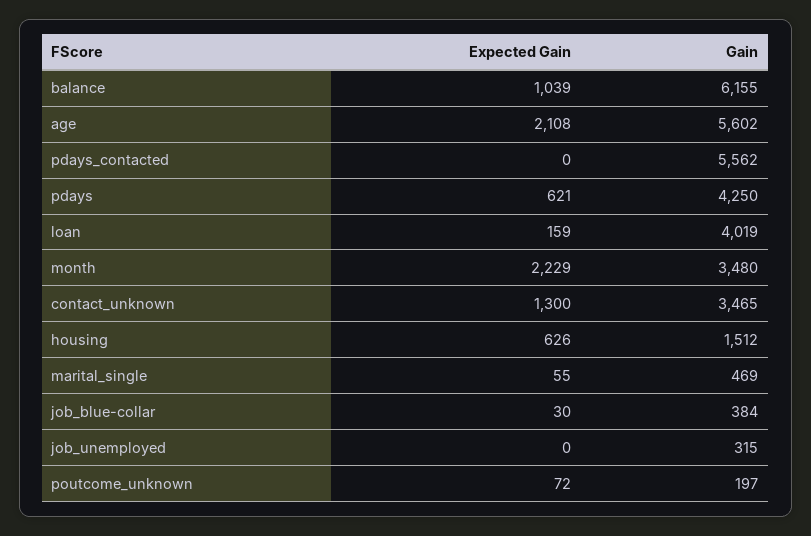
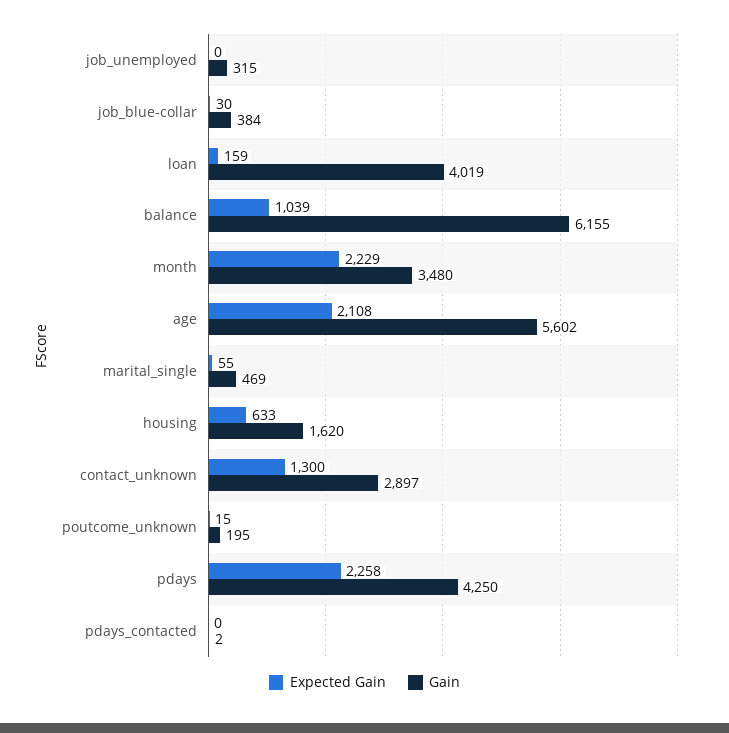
  {
    "Expected Gain": {
      "balance": 1039,
      "age": 2108,
      "pdays_contacted": 0,
-     "pdays": 621,
+     "pdays": 2258,
      "loan": 159,
      "month": 2229,
      "contact_unknown": 1300,
-     "housing": 626,
+     "housing": 633,
      "marital_single": 55,
      "job_blue-collar": 30,
      "job_unemployed": 0,
-     "poutcome_unknown": 72
+     "poutcome_unknown": 15
    },
    "Gain": {
      "balance": 6155,
      "age": 5602,
-     "pdays_contacted": 5562,
+     "pdays_contacted": 2,
      "pdays": 4250,
      "loan": 4019,
      "month": 3480,
-     "contact_unknown": 3465,
+     "contact_unknown": 2897,
-     "housing": 1512,
+     "housing": 1620,
      "marital_single": 469,
      "job_blue-collar": 384,
      "job_unemployed": 315,
-     "poutcome_unknown": 197
+     "poutcome_unknown": 195
    }
  }

